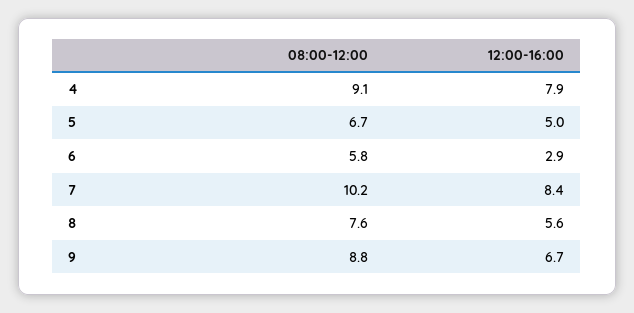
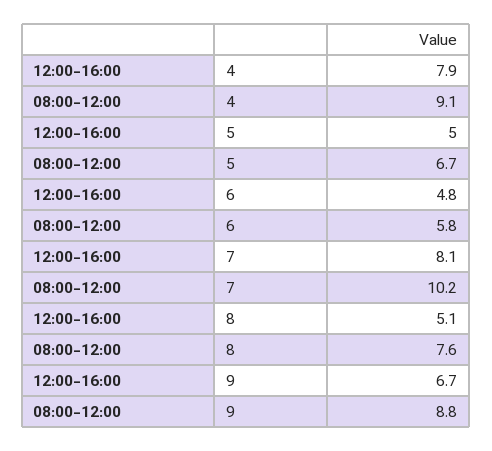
  {
    "08:00-12:00": {
      "4": 9.1,
      "5": 6.7,
      "6": 5.8,
      "7": 10.2,
      "8": 7.6,
      "9": 8.8
    },
    "12:00-16:00": {
      "4": 7.9,
      "5": 5,
-     "6": 2.9,
+     "6": 4.8,
-     "7": 8.4,
+     "7": 8.1,
-     "8": 5.6,
+     "8": 5.1,
      "9": 6.7
    }
  }

